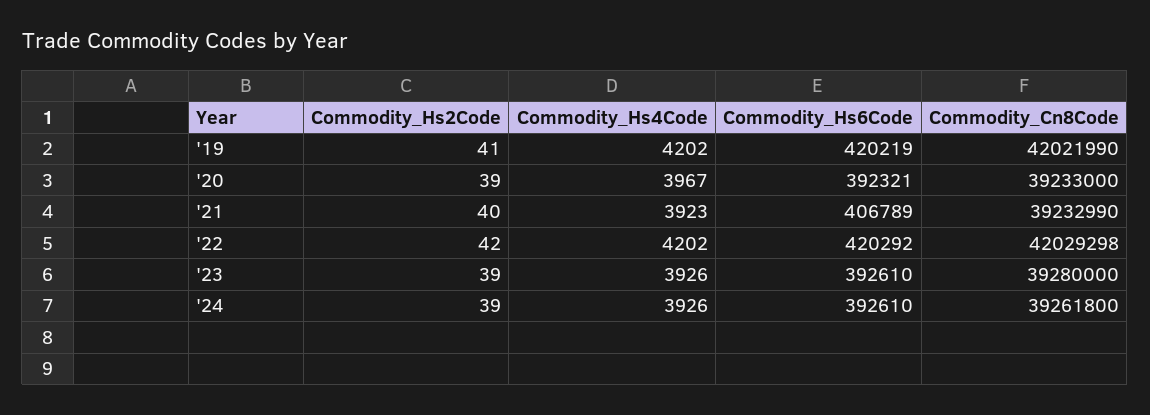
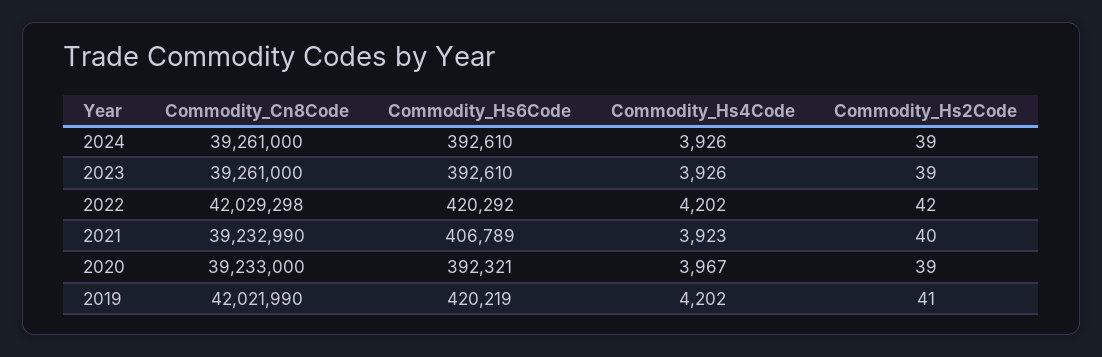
  {
    "Commodity_Hs2Code": {
      "'19": 41,
      "'20": 39,
      "'21": 40,
      "'22": 42,
      "'23": 39,
      "'24": 39
    },
    "Commodity_Hs4Code": {
      "'19": 4202,
      "'20": 3967,
      "'21": 3923,
      "'22": 4202,
      "'23": 3926,
      "'24": 3926
    },
    "Commodity_Hs6Code": {
      "'19": 420219,
      "'20": 392321,
      "'21": 406789,
      "'22": 420292,
      "'23": 392610,
      "'24": 392610
    },
    "Commodity_Cn8Code": {
      "'19": 42021990,
      "'20": 39233000,
      "'21": 39232990,
      "'22": 42029298,
-     "'23": 39280000,
+     "'23": 39261000,
-     "'24": 39261800
+     "'24": 39261000
    }
  }

